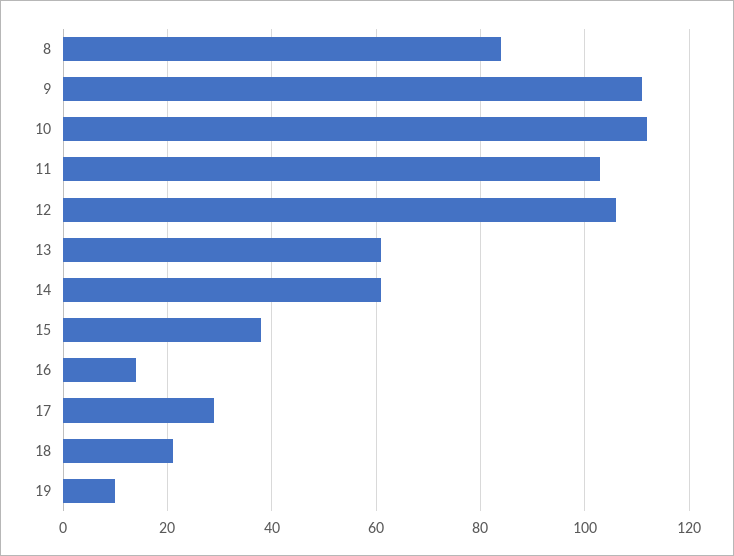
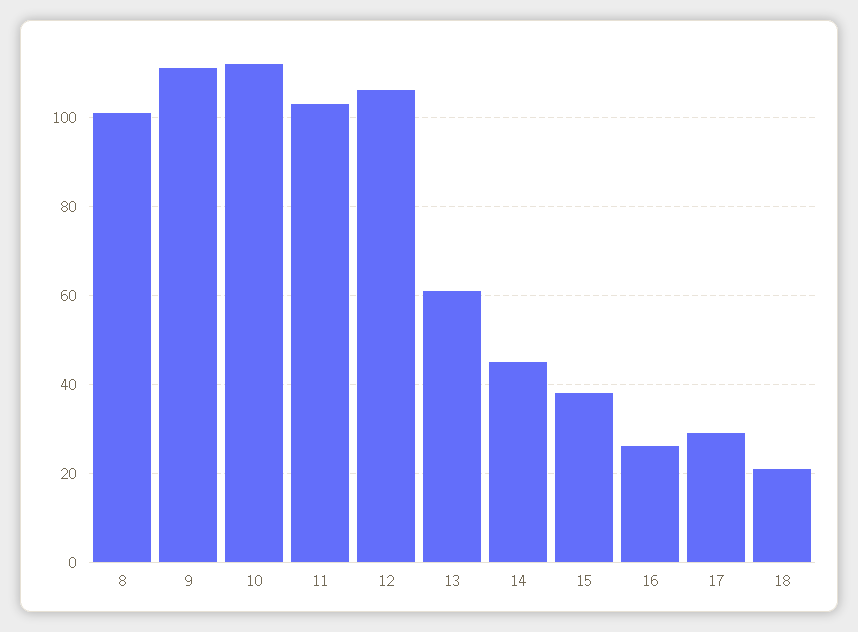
  {
-   "8": 85,
+   "8": 100,
    "9": 110,
    "10": 110,
    "11": 105,
    "12": 105,
    "13": 60,
-   "14": 60,
+   "14": 45,
    "15": 40,
-   "16": 15,
+   "16": 25,
    "17": 30,
-   "18": 20,
+   "18": 20
-   "19": 10
  }

